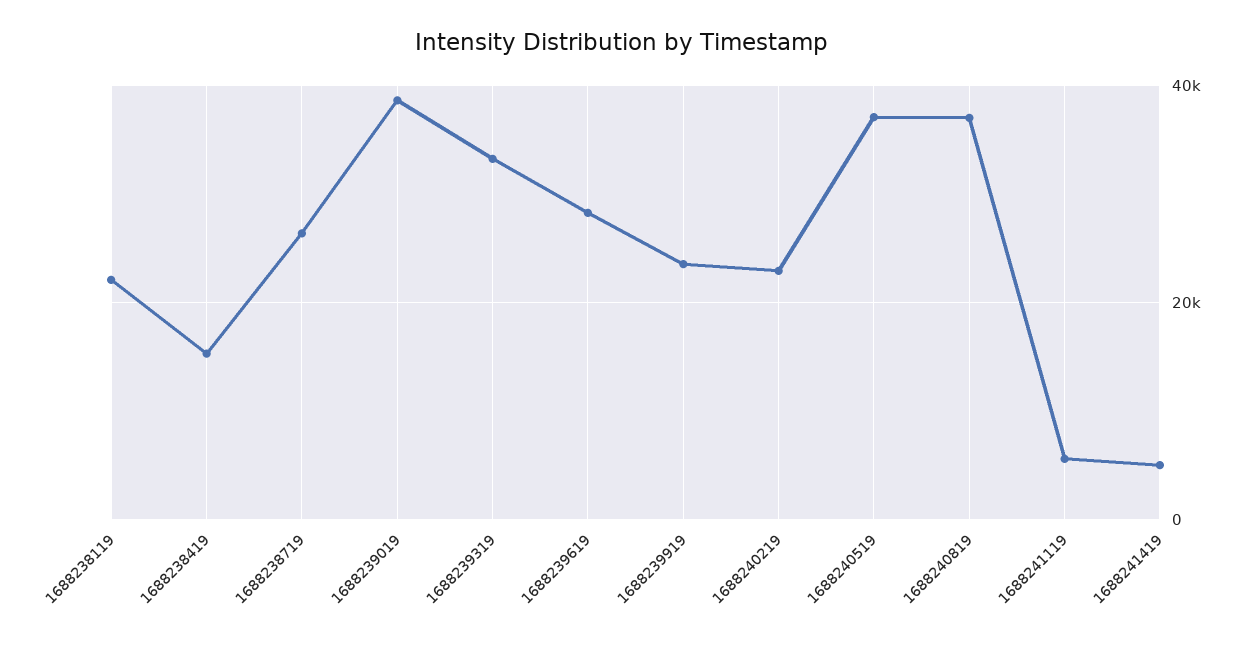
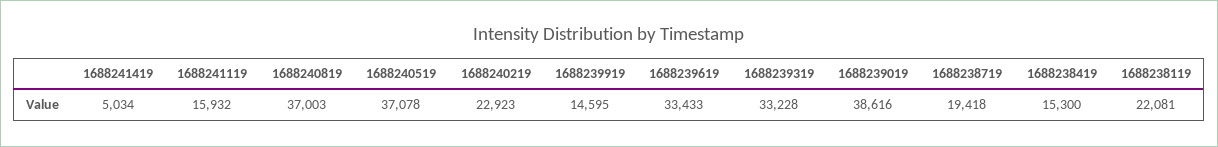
  {
    "1688238119": 22081,
    "1688238419": 15300,
-   "1688238719": 26000,
+   "1688238719": 19418,
    "1688239019": 38616,
    "1688239319": 33228,
-   "1688239619": 28000,
+   "1688239619": 33433,
-   "1688239919": 24000,
+   "1688239919": 14595,
    "1688240219": 22923,
    "1688240519": 37078,
    "1688240819": 37003,
-   "1688241119": 6000,
+   "1688241119": 15932,
    "1688241419": 5034
  }

